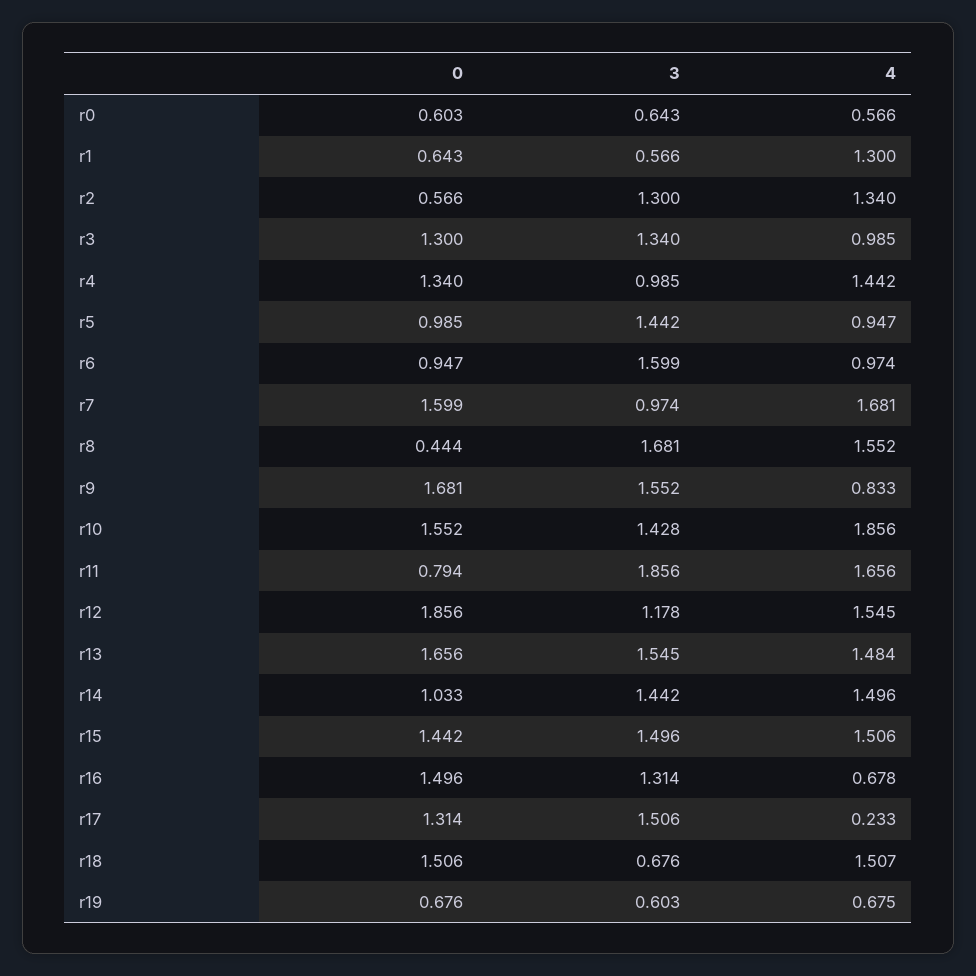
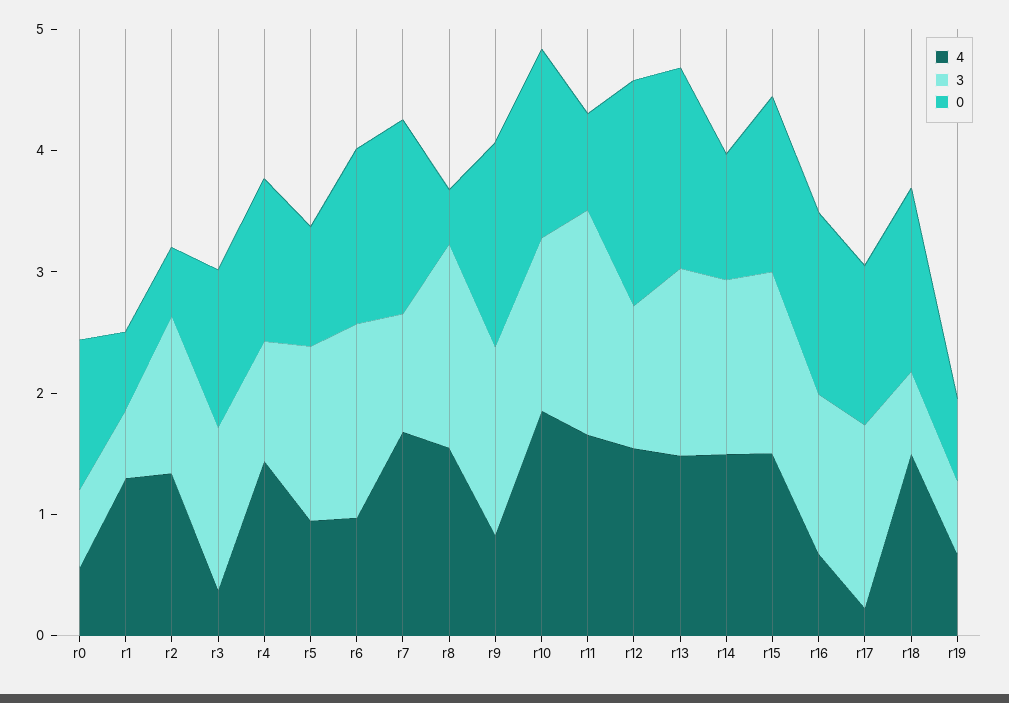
  {
    "0": {
-     "r0": 0.603,
+     "r0": 1.2,
      "r1": 0.643,
      "r2": 0.566,
      "r3": 1.3,
      "r4": 1.34,
      "r5": 0.985,
-     "r6": 0.947,
+     "r6": 1.4,
      "r7": 1.599,
      "r8": 0.444,
      "r9": 1.681,
      "r10": 1.552,
      "r11": 0.794,
      "r12": 1.856,
      "r13": 1.656,
      "r14": 1.033,
      "r15": 1.442,
      "r16": 1.496,
      "r17": 1.314,
      "r18": 1.506,
      "r19": 0.676
    },
    "3": {
      "r0": 0.643,
      "r1": 0.566,
      "r2": 1.3,
      "r3": 1.34,
      "r4": 0.985,
      "r5": 1.442,
      "r6": 1.599,
      "r7": 0.974,
      "r8": 1.681,
      "r9": 1.552,
      "r10": 1.428,
      "r11": 1.856,
      "r12": 1.178,
      "r13": 1.545,
      "r14": 1.442,
      "r15": 1.496,
      "r16": 1.314,
      "r17": 1.506,
      "r18": 0.676,
      "r19": 0.603
    },
    "4": {
      "r0": 0.566,
      "r1": 1.3,
      "r2": 1.34,
-     "r3": 0.985,
+     "r3": 0.4,
      "r4": 1.442,
      "r5": 0.947,
      "r6": 0.974,
      "r7": 1.681,
      "r8": 1.552,
      "r9": 0.833,
      "r10": 1.856,
      "r11": 1.656,
      "r12": 1.545,
      "r13": 1.484,
      "r14": 1.496,
      "r15": 1.506,
      "r16": 0.678,
      "r17": 0.233,
      "r18": 1.507,
      "r19": 0.675
    }
  }

